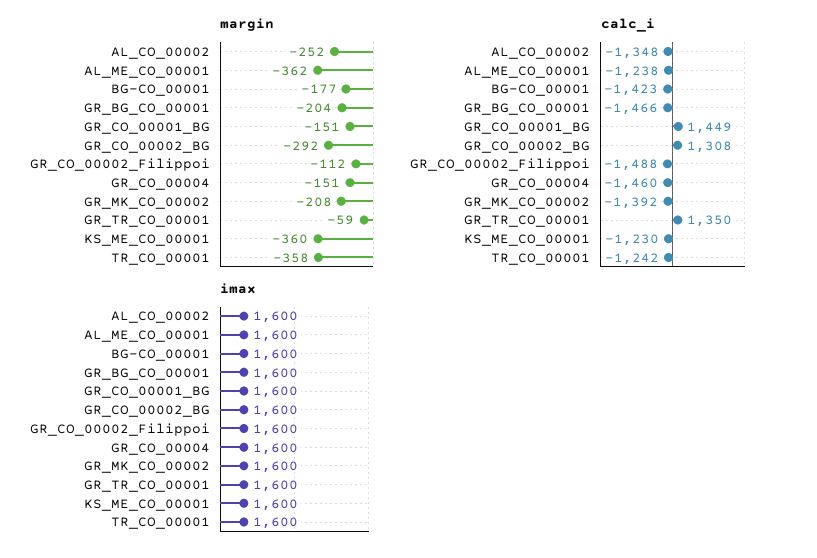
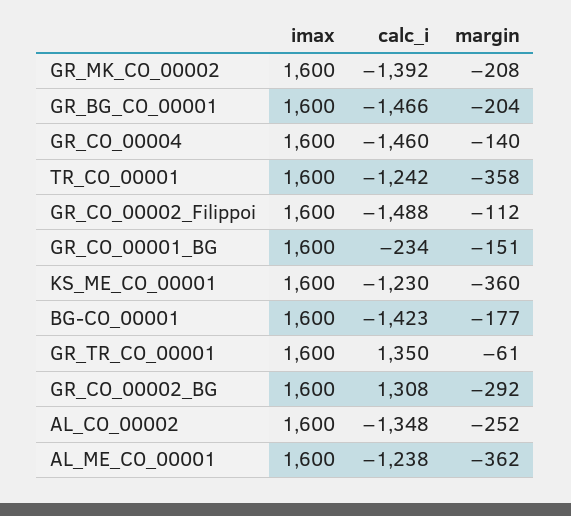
  {
    "margin": {
      "AL_CO_00002": -252,
      "AL_ME_CO_00001": -362,
      "BG-CO_00001": -177,
      "GR_BG_CO_00001": -204,
      "GR_CO_00001_BG": -151,
      "GR_CO_00002_BG": -292,
      "GR_CO_00002_Filippoi": -112,
-     "GR_CO_00004": -151,
+     "GR_CO_00004": -140,
      "GR_MK_CO_00002": -208,
-     "GR_TR_CO_00001": -59,
+     "GR_TR_CO_00001": -61,
      "KS_ME_CO_00001": -360,
      "TR_CO_00001": -358
    },
    "calc_i": {
      "AL_CO_00002": -1348,
      "AL_ME_CO_00001": -1238,
      "BG-CO_00001": -1423,
      "GR_BG_CO_00001": -1466,
-     "GR_CO_00001_BG": 1449,
+     "GR_CO_00001_BG": -234,
      "GR_CO_00002_BG": 1308,
      "GR_CO_00002_Filippoi": -1488,
      "GR_CO_00004": -1460,
      "GR_MK_CO_00002": -1392,
      "GR_TR_CO_00001": 1350,
      "KS_ME_CO_00001": -1230,
      "TR_CO_00001": -1242
    },
    "imax": {
      "AL_CO_00002": 1600,
      "AL_ME_CO_00001": 1600,
      "BG-CO_00001": 1600,
      "GR_BG_CO_00001": 1600,
      "GR_CO_00001_BG": 1600,
      "GR_CO_00002_BG": 1600,
      "GR_CO_00002_Filippoi": 1600,
      "GR_CO_00004": 1600,
      "GR_MK_CO_00002": 1600,
      "GR_TR_CO_00001": 1600,
      "KS_ME_CO_00001": 1600,
      "TR_CO_00001": 1600
    }
  }

